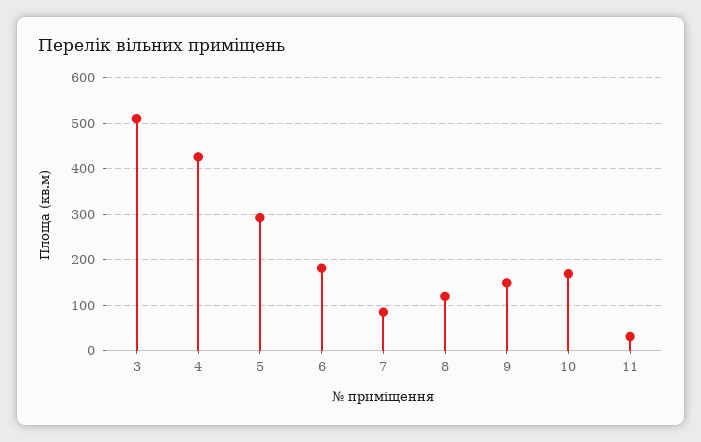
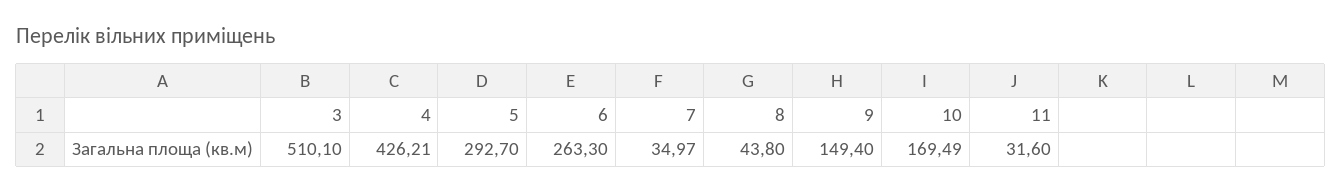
  {
    "3": 510.1,
    "4": 426.21,
    "5": 292.7,
-   "6": 180,
+   "6": 263.3,
-   "7": 80,
+   "7": 34.97,
-   "8": 120,
+   "8": 43.8,
    "9": 149.4,
    "10": 169.49,
    "11": 31.6
  }

